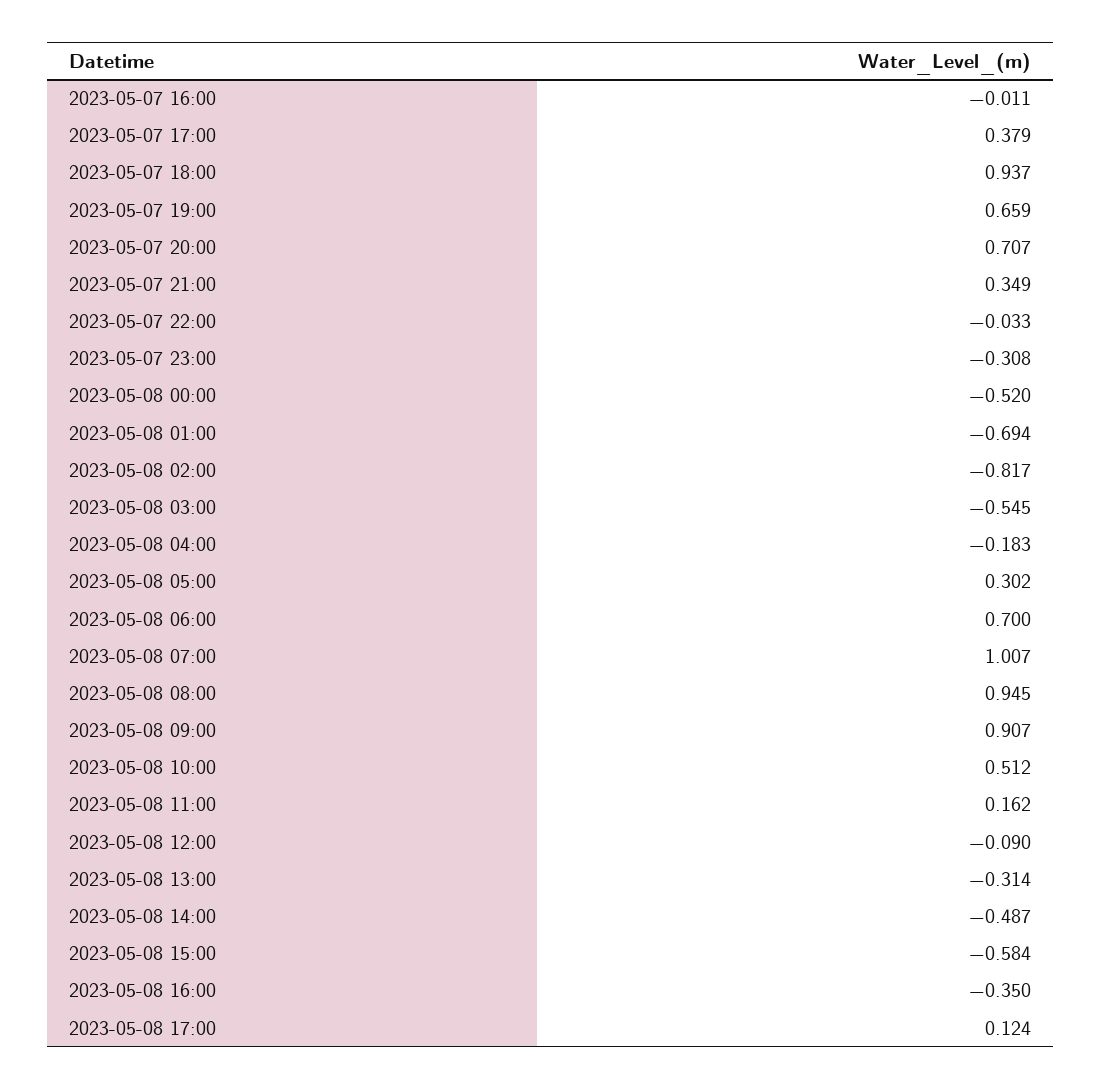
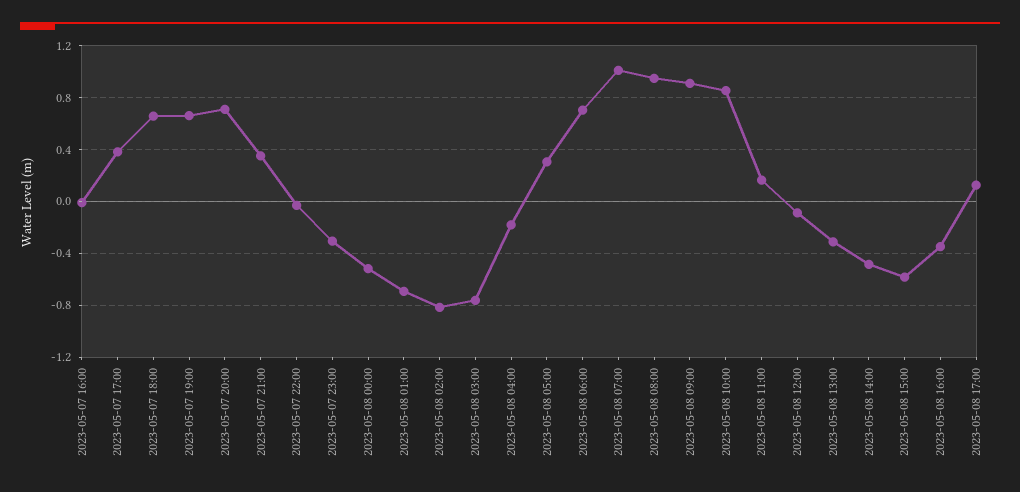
  {
    "2023-05-07 16:00": -0.011,
    "2023-05-07 17:00": 0.379,
-   "2023-05-07 18:00": 0.937,
+   "2023-05-07 18:00": 0.65,
    "2023-05-07 19:00": 0.659,
    "2023-05-07 20:00": 0.707,
    "2023-05-07 21:00": 0.349,
    "2023-05-07 22:00": -0.033,
    "2023-05-07 23:00": -0.308,
    "2023-05-08 00:00": -0.52,
    "2023-05-08 01:00": -0.694,
    "2023-05-08 02:00": -0.817,
-   "2023-05-08 03:00": -0.545,
+   "2023-05-08 03:00": -0.75,
    "2023-05-08 04:00": -0.183,
    "2023-05-08 05:00": 0.302,
    "2023-05-08 06:00": 0.7,
    "2023-05-08 07:00": 1.007,
    "2023-05-08 08:00": 0.945,
    "2023-05-08 09:00": 0.907,
-   "2023-05-08 10:00": 0.512,
+   "2023-05-08 10:00": 0.85,
    "2023-05-08 11:00": 0.162,
    "2023-05-08 12:00": -0.09,
    "2023-05-08 13:00": -0.314,
    "2023-05-08 14:00": -0.487,
    "2023-05-08 15:00": -0.584,
    "2023-05-08 16:00": -0.35,
    "2023-05-08 17:00": 0.124
  }

